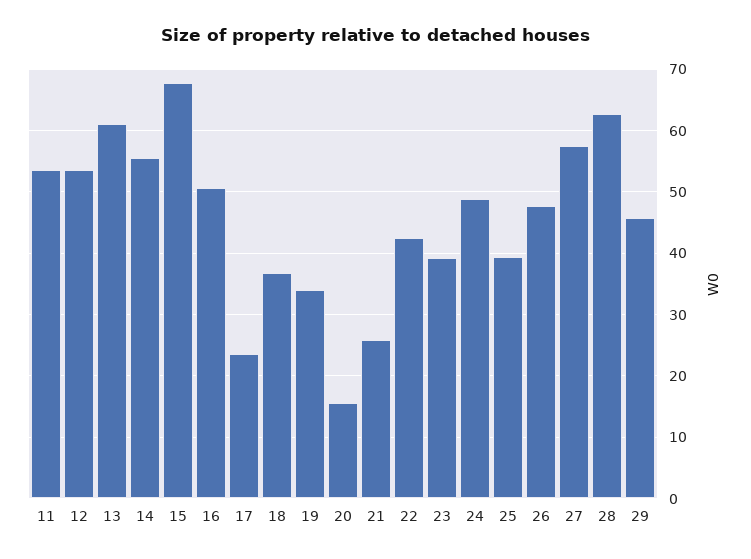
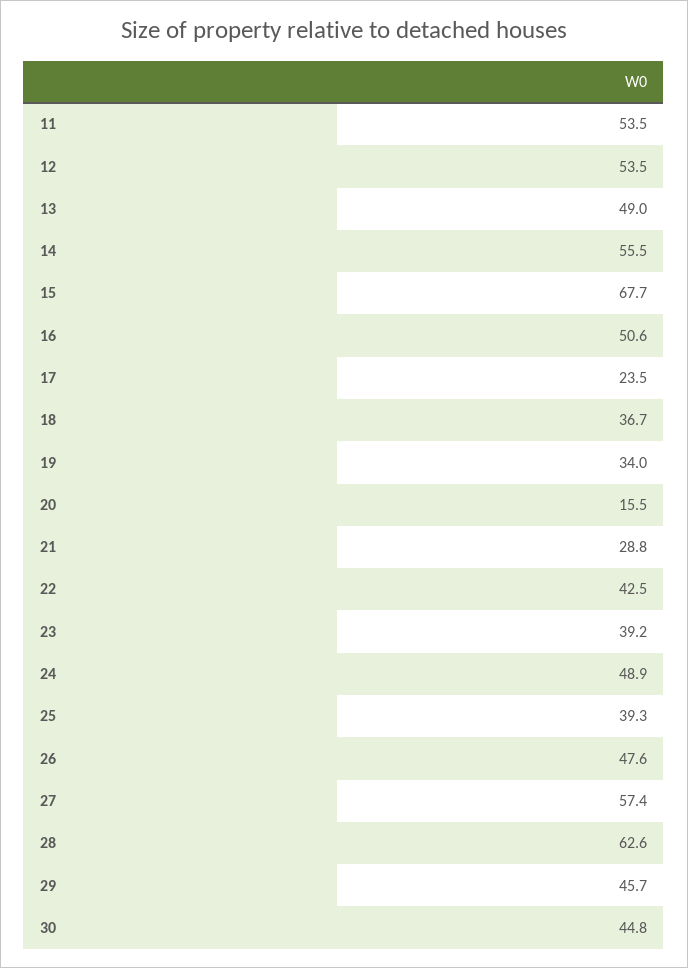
  {
    "11": 53.5,
    "12": 53.5,
-   "13": 61,
+   "13": 49,
    "14": 55.5,
    "15": 67.7,
    "16": 50.6,
    "17": 23.5,
    "18": 36.7,
    "19": 34,
    "20": 15.5,
-   "21": 26,
+   "21": 28.8,
    "22": 42.5,
    "23": 39.2,
    "24": 48.9,
    "25": 39.3,
    "26": 47.6,
    "27": 57.4,
    "28": 62.6,
-   "29": 45.7
+   "29": 45.7,
+   "30": 44.8
  }

